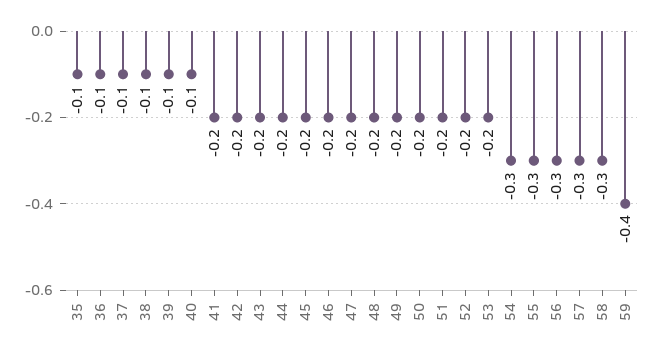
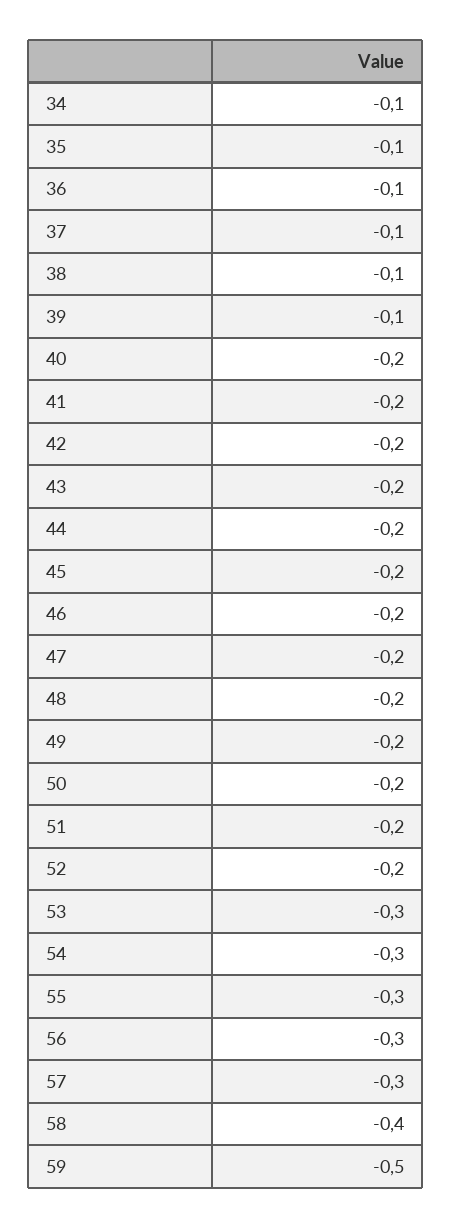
  {
    "35": -0.1,
    "36": -0.1,
    "37": -0.1,
    "38": -0.1,
    "39": -0.1,
-   "40": -0.1,
+   "40": -0.2,
    "41": -0.2,
    "42": -0.2,
    "43": -0.2,
    "44": -0.2,
    "45": -0.2,
    "46": -0.2,
    "47": -0.2,
    "48": -0.2,
    "49": -0.2,
    "50": -0.2,
    "51": -0.2,
    "52": -0.2,
-   "53": -0.2,
+   "53": -0.3,
    "54": -0.3,
    "55": -0.3,
    "56": -0.3,
    "57": -0.3,
-   "58": -0.3,
+   "58": -0.4,
-   "59": -0.4
+   "59": -0.5,
+   "34": -0.1
  }

